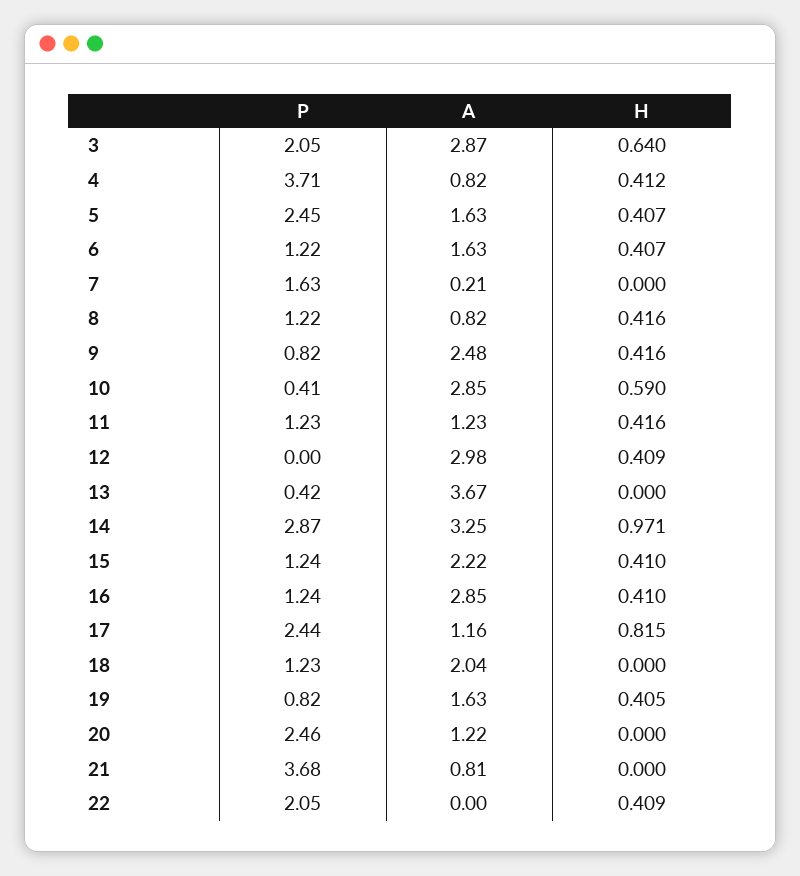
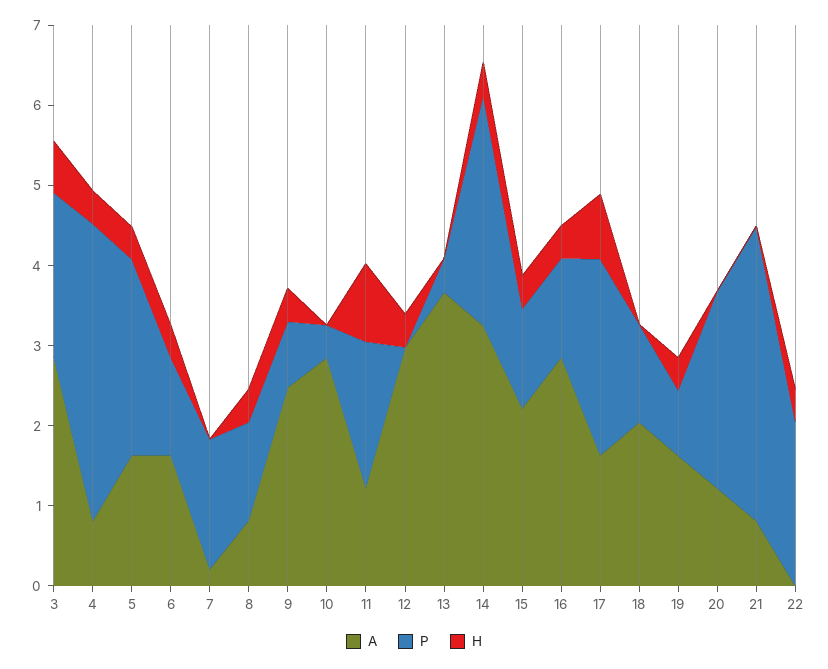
  {
    "P": {
      "3": 2.05,
      "4": 3.71,
      "5": 2.45,
      "6": 1.22,
      "7": 1.63,
      "8": 1.22,
      "9": 0.82,
      "10": 0.41,
-     "11": 1.23,
+     "11": 1.8,
      "12": 0,
      "13": 0.42,
      "14": 2.87,
      "15": 1.24,
      "16": 1.24,
      "17": 2.44,
      "18": 1.23,
      "19": 0.82,
      "20": 2.46,
      "21": 3.68,
      "22": 2.05
    },
    "A": {
      "3": 2.87,
      "4": 0.82,
      "5": 1.63,
      "6": 1.63,
      "7": 0.21,
      "8": 0.82,
      "9": 2.48,
      "10": 2.85,
      "11": 1.23,
      "12": 2.98,
      "13": 3.67,
      "14": 3.25,
      "15": 2.22,
      "16": 2.85,
-     "17": 1.16,
+     "17": 1.6,
      "18": 2.04,
      "19": 1.63,
      "20": 1.22,
      "21": 0.81,
      "22": 0
    },
    "H": {
      "3": 0.64,
      "4": 0.412,
      "5": 0.407,
      "6": 0.407,
      "7": 0,
      "8": 0.416,
      "9": 0.416,
-     "10": 0.59,
+     "10": 0,
-     "11": 0.416,
+     "11": 1,
      "12": 0.409,
      "13": 0,
-     "14": 0.971,
+     "14": 0.4,
      "15": 0.41,
      "16": 0.41,
      "17": 0.815,
      "18": 0,
      "19": 0.405,
      "20": 0,
      "21": 0,
      "22": 0.409
    }
  }

